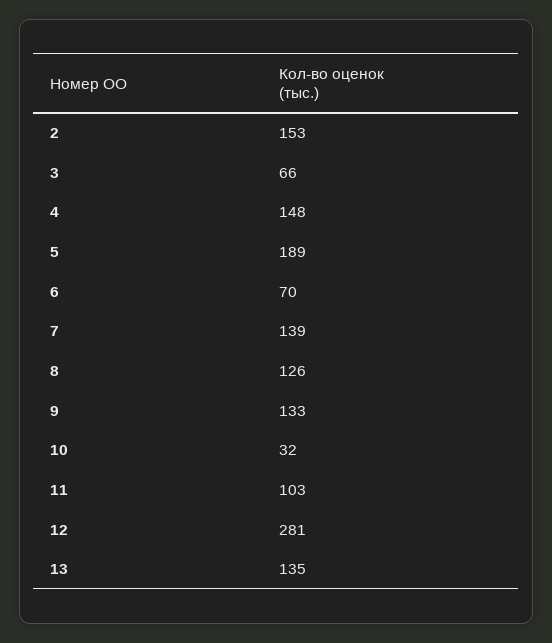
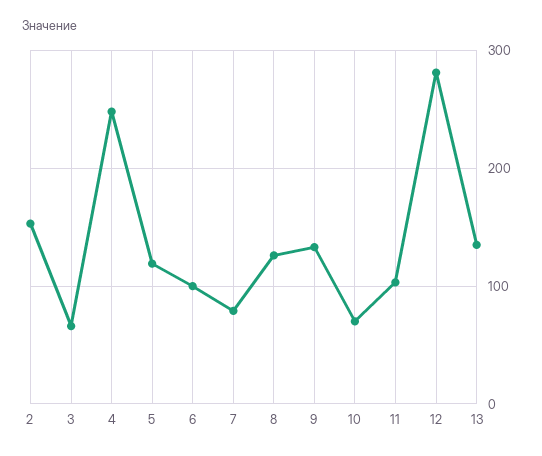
  {
    "2": 153,
    "3": 66,
-   "4": 148,
+   "4": 250,
-   "5": 189,
+   "5": 120,
-   "6": 70,
+   "6": 100,
-   "7": 139,
+   "7": 80,
    "8": 126,
    "9": 133,
-   "10": 32,
+   "10": 70,
    "11": 103,
    "12": 281,
    "13": 135
  }

